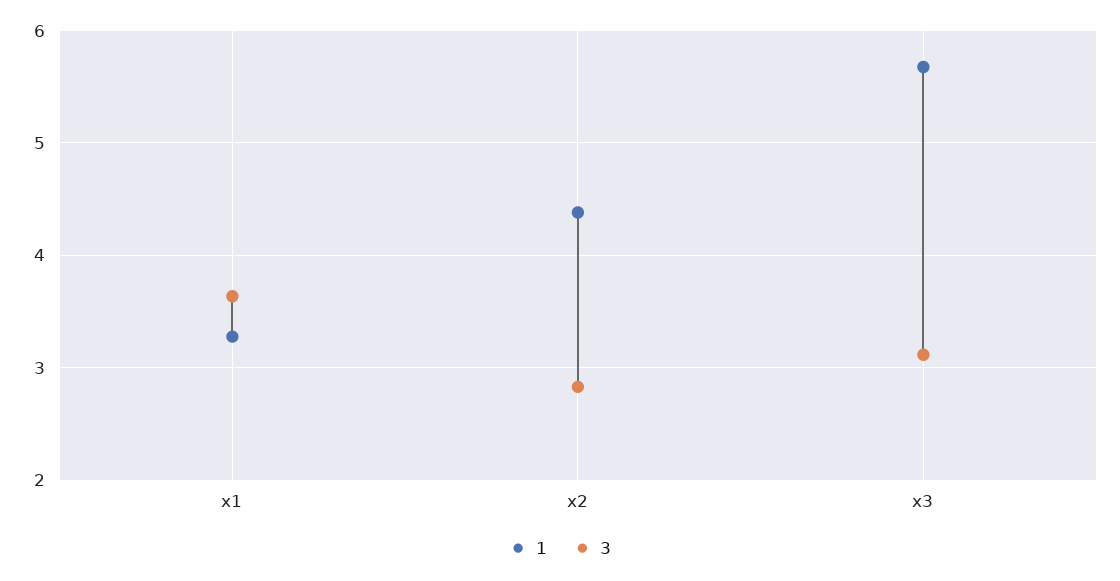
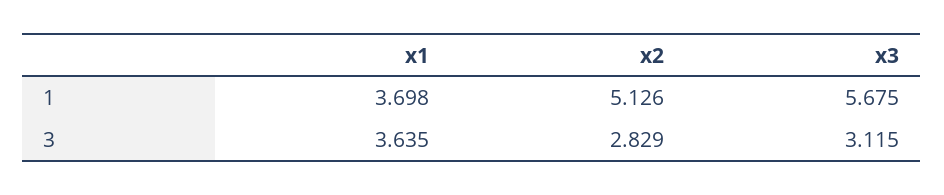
  {
    "1": {
-     "x1": 3.3,
+     "x1": 3.698,
-     "x2": 4.4,
+     "x2": 5.126,
      "x3": 5.675
    },
    "3": {
      "x1": 3.635,
      "x2": 2.829,
      "x3": 3.115
    }
  }

